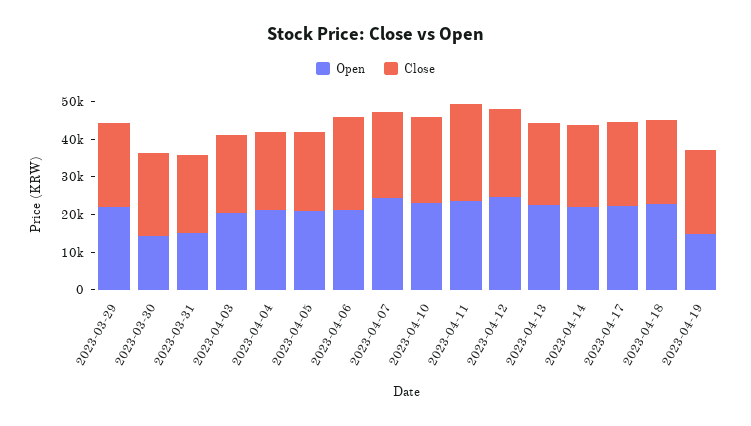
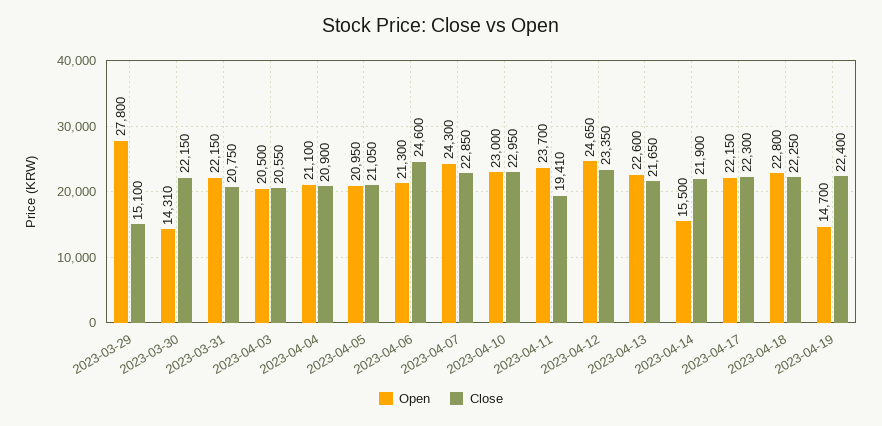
  {
    "Open": {
-     "2023-03-29": 22500,
+     "2023-03-29": 27800,
      "2023-03-30": 14310,
-     "2023-03-31": 15000,
+     "2023-03-31": 22150,
      "2023-04-03": 20500,
      "2023-04-04": 21100,
      "2023-04-05": 20950,
      "2023-04-06": 21300,
      "2023-04-07": 24300,
      "2023-04-10": 23000,
      "2023-04-11": 23700,
      "2023-04-12": 24650,
      "2023-04-13": 22600,
-     "2023-04-14": 22500,
+     "2023-04-14": 15500,
      "2023-04-17": 22150,
      "2023-04-18": 22800,
      "2023-04-19": 14700
    },
    "Close": {
-     "2023-03-29": 22500,
+     "2023-03-29": 15100,
      "2023-03-30": 22150,
      "2023-03-31": 20750,
      "2023-04-03": 20550,
      "2023-04-04": 20900,
      "2023-04-05": 21050,
      "2023-04-06": 24600,
      "2023-04-07": 22850,
      "2023-04-10": 22950,
-     "2023-04-11": 25000,
+     "2023-04-11": 19410,
      "2023-04-12": 23350,
      "2023-04-13": 21650,
      "2023-04-14": 21900,
      "2023-04-17": 22300,
      "2023-04-18": 22250,
      "2023-04-19": 22400
    }
  }

